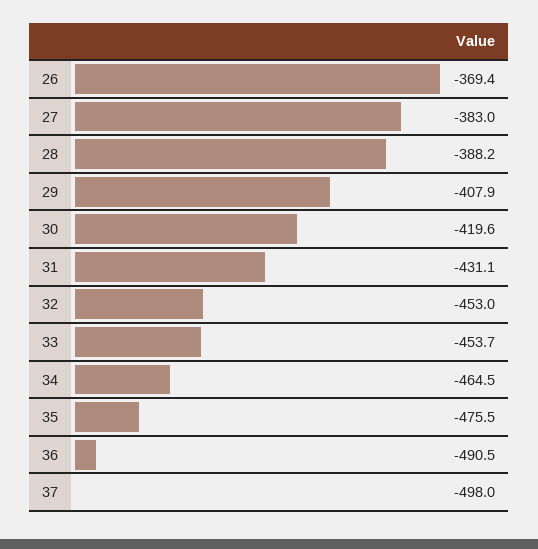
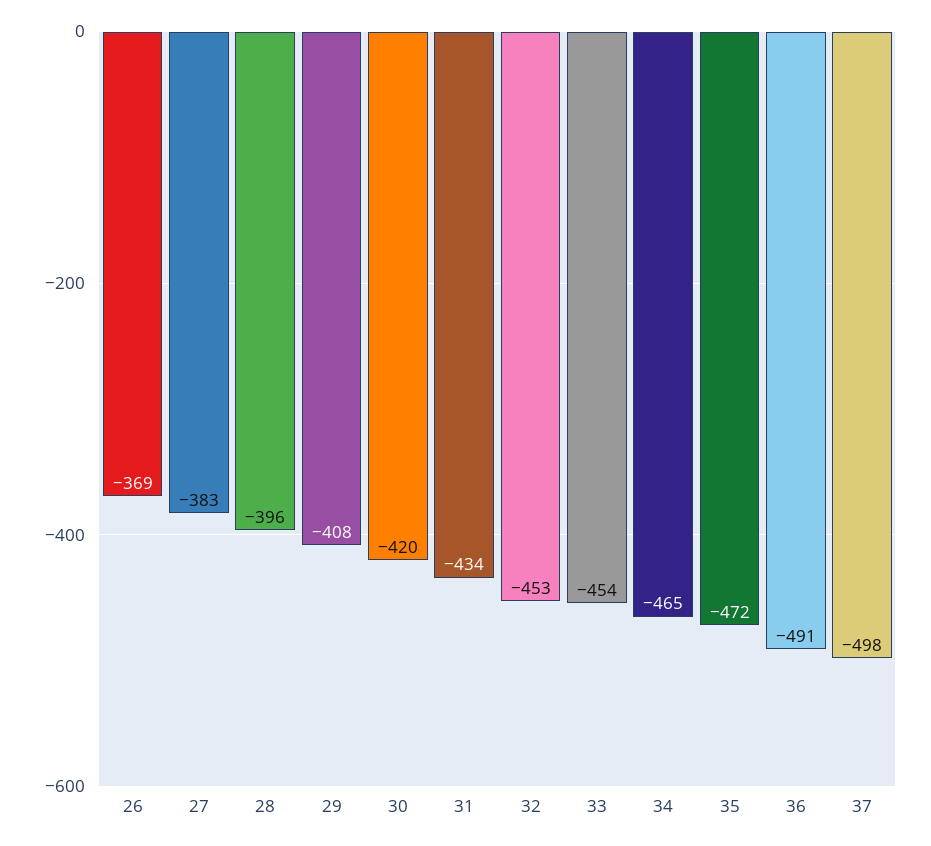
  {
    "26": -369.4,
    "27": -383,
-   "28": -388.2,
+   "28": -396,
    "29": -407.9,
    "30": -419.6,
-   "31": -431.1,
+   "31": -434,
    "32": -453,
    "33": -453.7,
    "34": -464.5,
-   "35": -475.5,
+   "35": -472,
    "36": -490.5,
    "37": -498
  }

